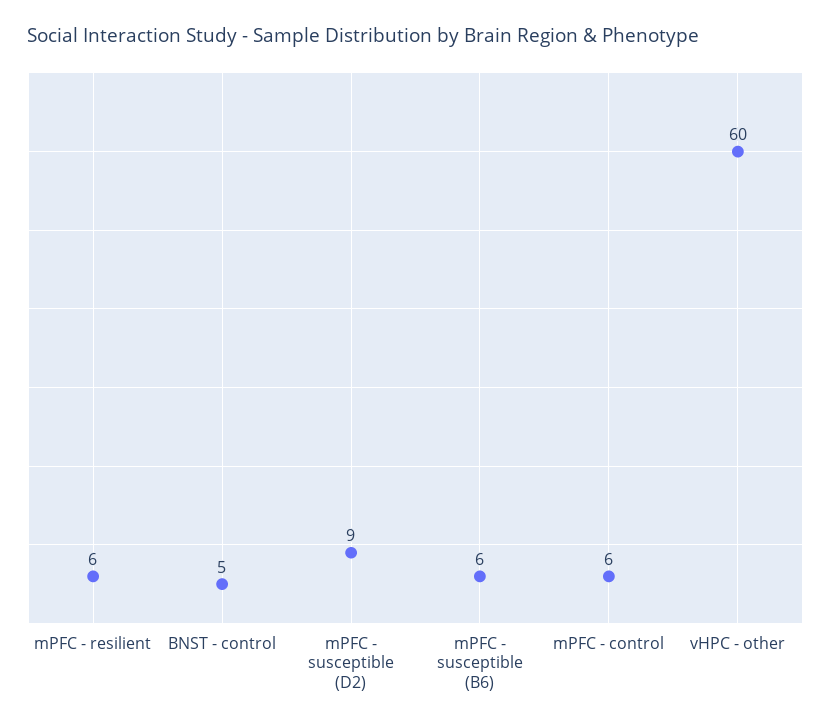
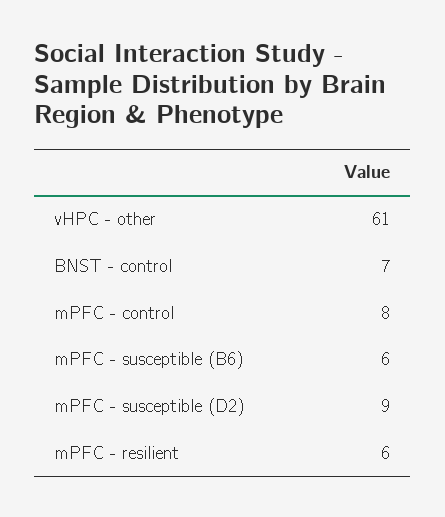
  {
    "mPFC - resilient": 6,
-   "BNST - control": 5,
+   "BNST - control": 7,
    "mPFC - susceptible (D2)": 9,
    "mPFC - susceptible (B6)": 6,
-   "mPFC - control": 6,
+   "mPFC - control": 8,
-   "vHPC - other": 60
+   "vHPC - other": 61
  }

